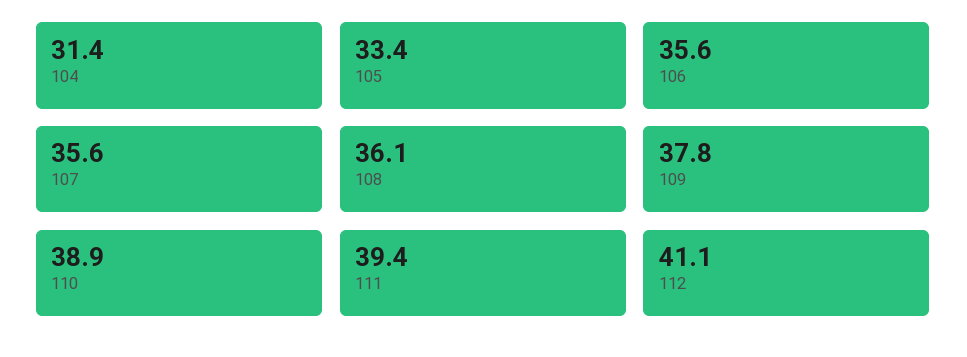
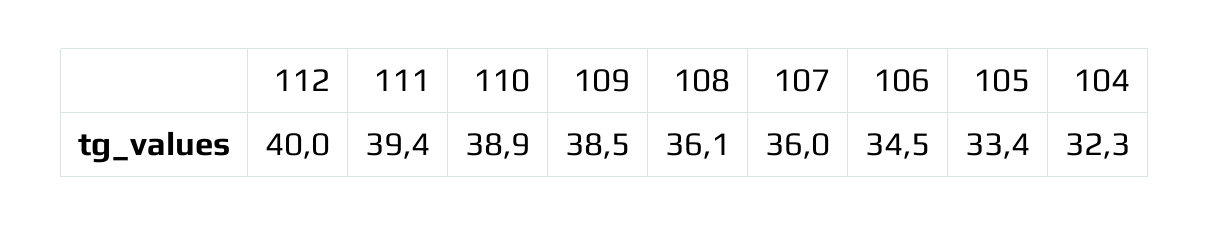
  {
-   "104": 31.4,
+   "104": 32.3,
    "105": 33.4,
-   "106": 35.6,
+   "106": 34.5,
-   "107": 35.6,
+   "107": 36,
    "108": 36.1,
-   "109": 37.8,
+   "109": 38.5,
    "110": 38.9,
    "111": 39.4,
-   "112": 41.1
+   "112": 40
  }

